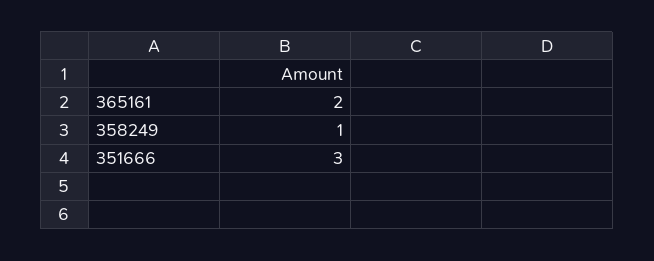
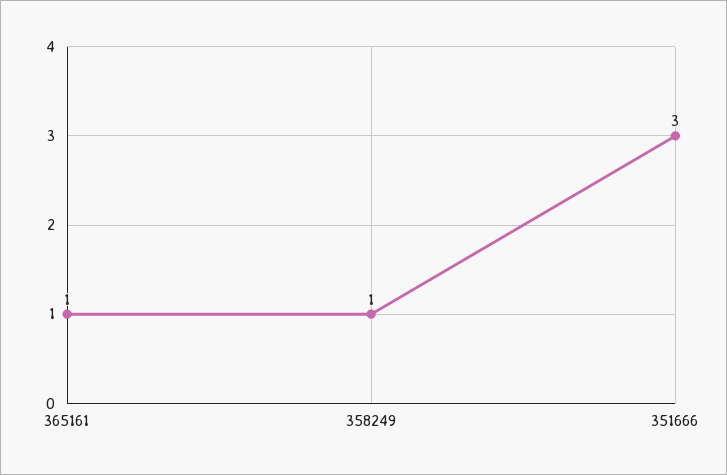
  {
-   "365161": 2,
+   "365161": 1,
    "358249": 1,
    "351666": 3
  }

